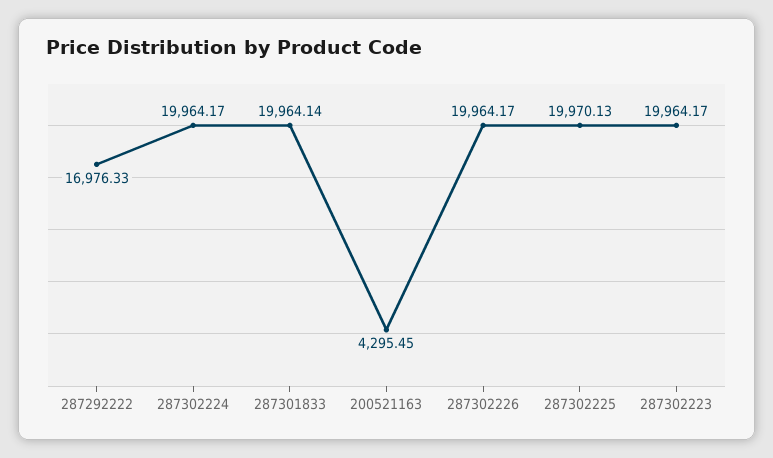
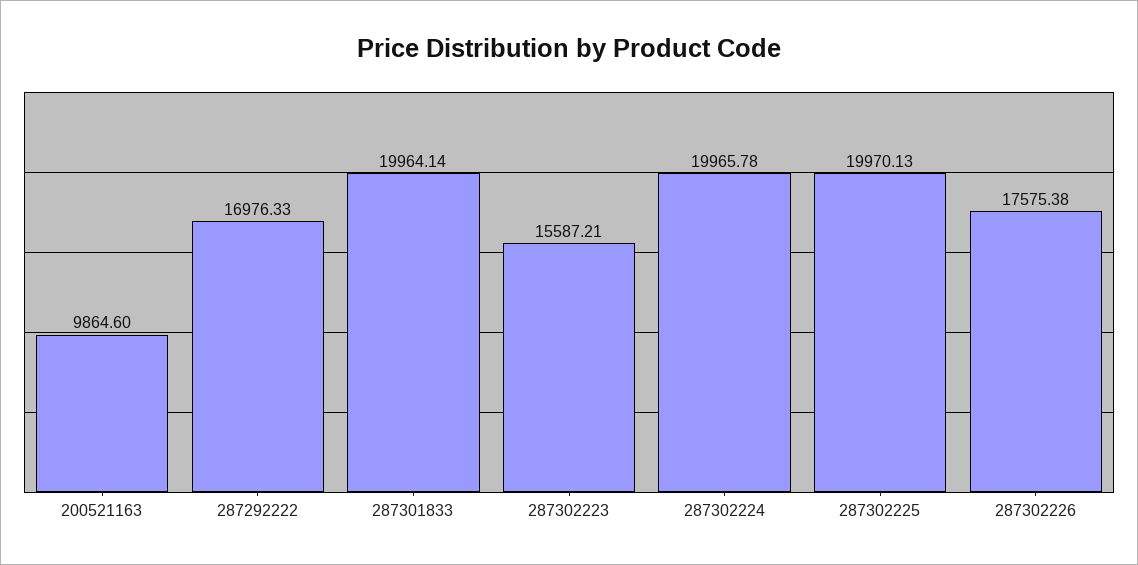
  {
    "287292222": 16976.33,
-   "287302224": 19964.17,
+   "287302224": 19965.78,
    "287301833": 19964.14,
-   "200521163": 4295.45,
+   "200521163": 9864.6,
-   "287302226": 19964.17,
+   "287302226": 17575.38,
    "287302225": 19970.13,
-   "287302223": 19964.17
+   "287302223": 15587.21
  }

